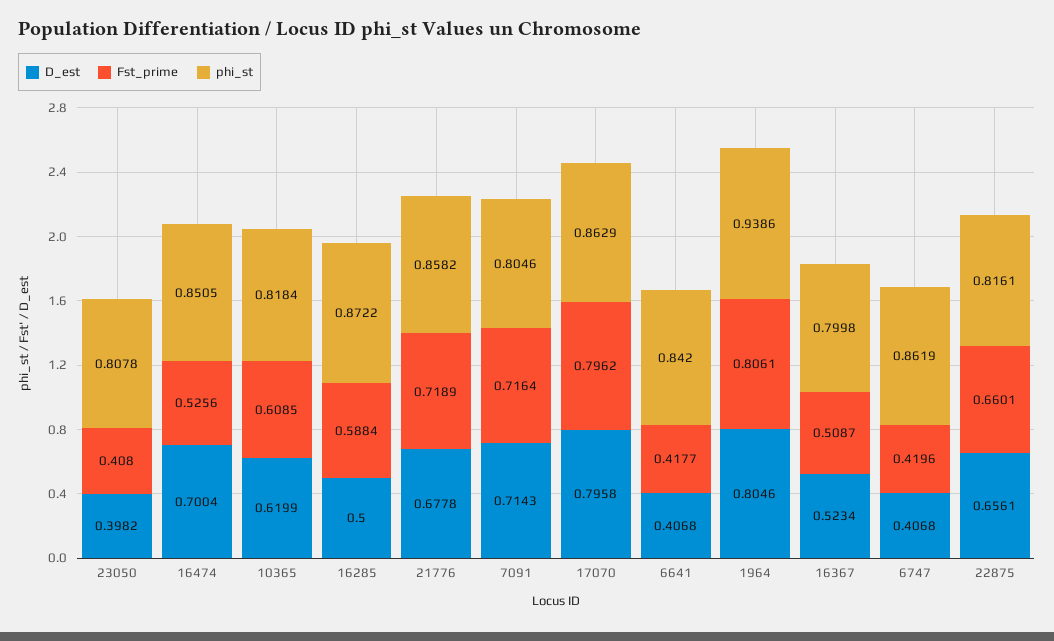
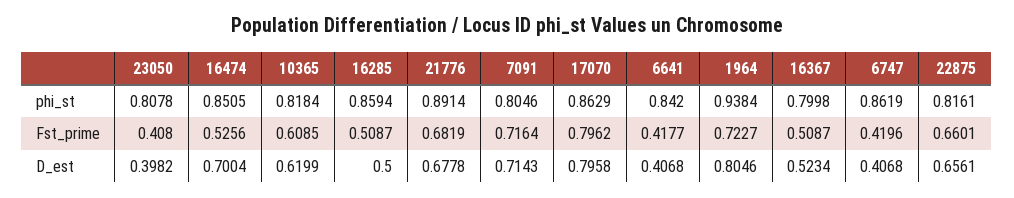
  {
    "D_est": {
      "23050": 0.3982,
      "16474": 0.7004,
      "10365": 0.6199,
      "16285": 0.5,
      "21776": 0.6778,
      "7091": 0.7143,
      "17070": 0.7958,
      "6641": 0.4068,
      "1964": 0.8046,
      "16367": 0.5234,
      "6747": 0.4068,
      "22875": 0.6561
    },
    "Fst_prime": {
      "23050": 0.408,
      "16474": 0.5256,
      "10365": 0.6085,
-     "16285": 0.5884,
+     "16285": 0.5087,
-     "21776": 0.7189,
+     "21776": 0.6819,
      "7091": 0.7164,
      "17070": 0.7962,
      "6641": 0.4177,
-     "1964": 0.8061,
+     "1964": 0.7227,
      "16367": 0.5087,
      "6747": 0.4196,
      "22875": 0.6601
    },
    "phi_st": {
      "23050": 0.8078,
      "16474": 0.8505,
      "10365": 0.8184,
-     "16285": 0.8722,
+     "16285": 0.8594,
-     "21776": 0.8582,
+     "21776": 0.8914,
      "7091": 0.8046,
      "17070": 0.8629,
      "6641": 0.842,
-     "1964": 0.9386,
+     "1964": 0.9384,
      "16367": 0.7998,
      "6747": 0.8619,
      "22875": 0.8161
    }
  }

